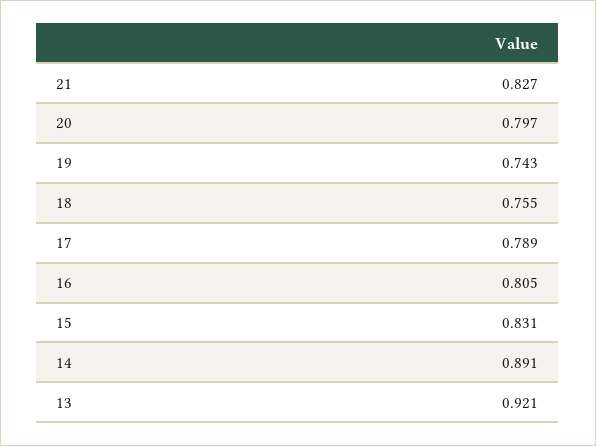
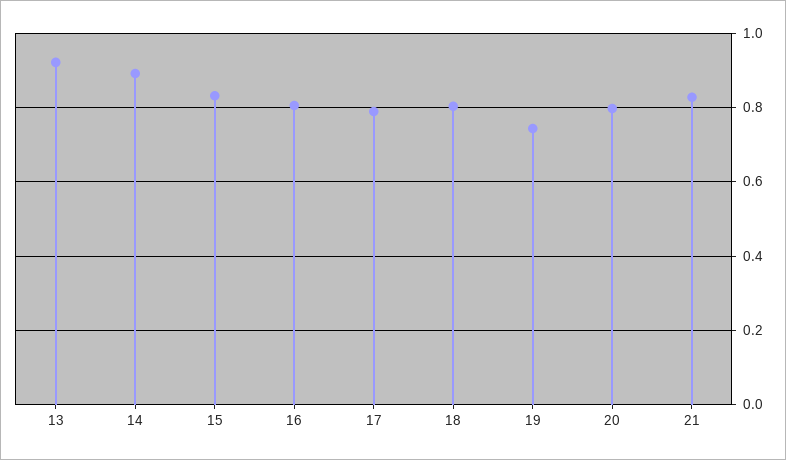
  {
    "21": 0.827,
    "20": 0.797,
    "19": 0.743,
-   "18": 0.755,
+   "18": 0.8,
    "17": 0.789,
    "16": 0.805,
    "15": 0.831,
    "14": 0.891,
    "13": 0.921
  }

